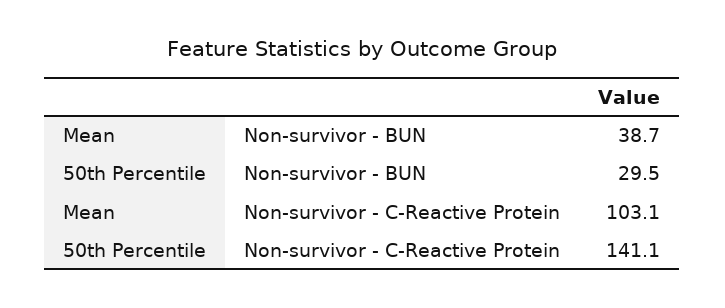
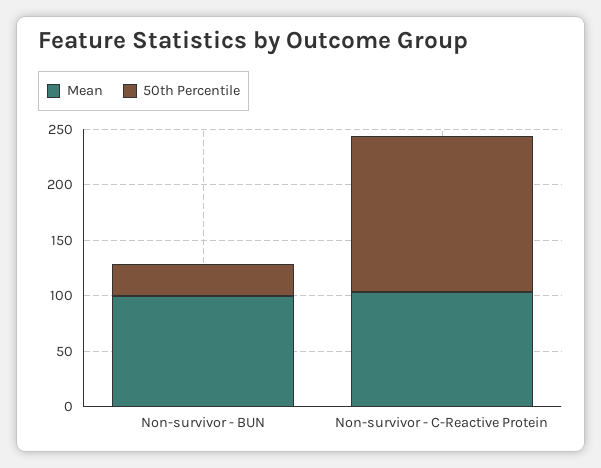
  {
    "Mean": {
-     "Non-survivor - BUN": 38.7,
+     "Non-survivor - BUN": 100,
      "Non-survivor - C-Reactive Protein": 103.1
    },
    "50th Percentile": {
      "Non-survivor - BUN": 29.5,
      "Non-survivor - C-Reactive Protein": 141.1
    }
  }

